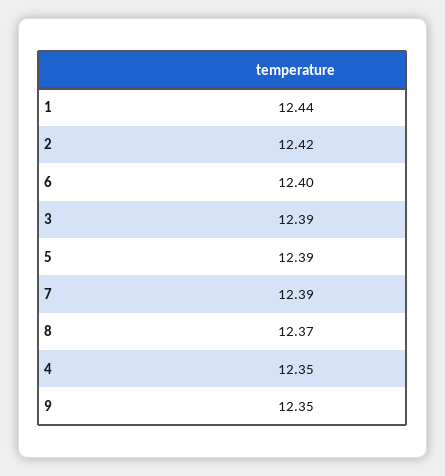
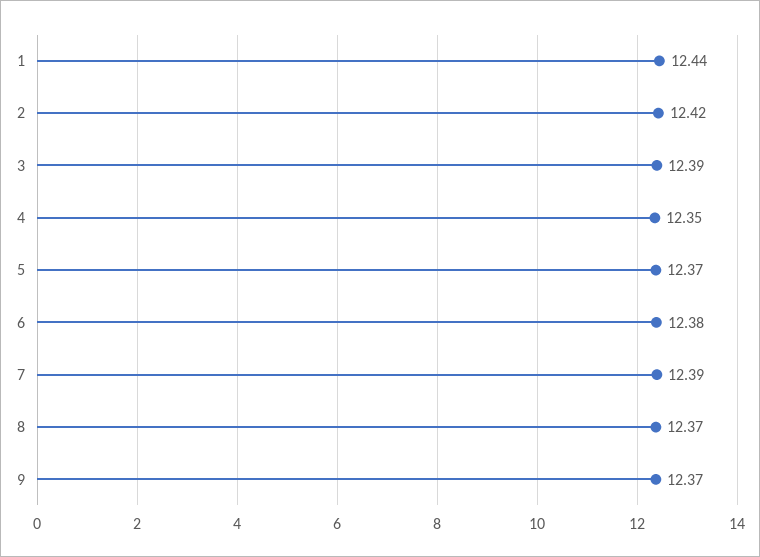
  {
    "1": 12.44,
    "2": 12.42,
-   "6": 12.4,
+   "6": 12.38,
    "3": 12.39,
-   "5": 12.39,
+   "5": 12.37,
    "7": 12.39,
    "8": 12.37,
    "4": 12.35,
-   "9": 12.35
+   "9": 12.37
  }

